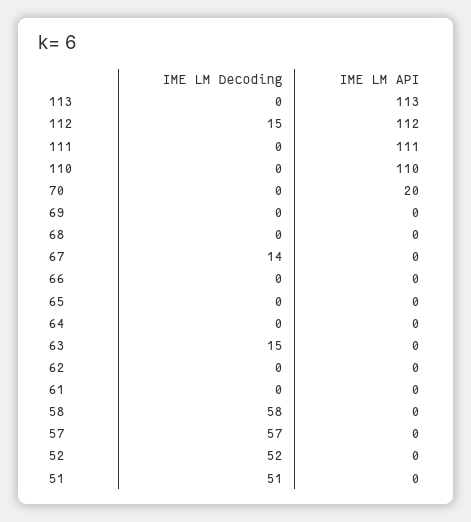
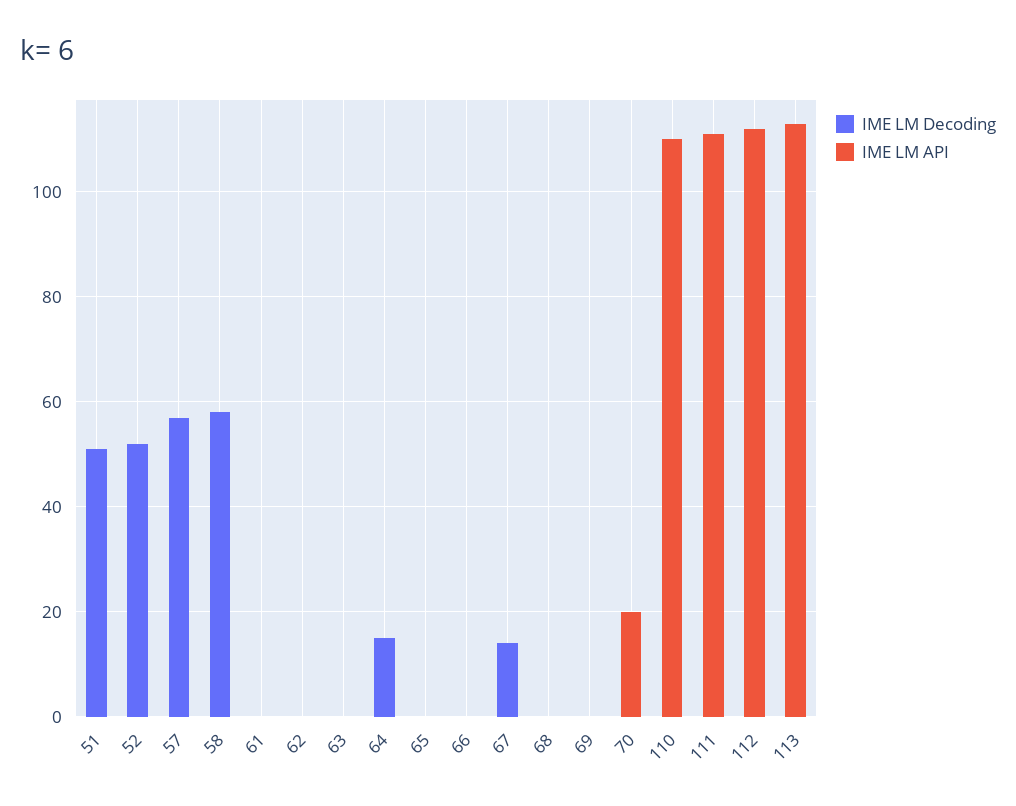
  {
    "IME LM Decoding": {
      "113": 0,
-     "112": 15,
+     "112": 0,
      "111": 0,
      "110": 0,
      "70": 0,
      "69": 0,
      "68": 0,
      "67": 14,
      "66": 0,
      "65": 0,
-     "64": 0,
+     "64": 15,
-     "63": 15,
+     "63": 0,
      "62": 0,
      "61": 0,
      "58": 58,
      "57": 57,
      "52": 52,
      "51": 51
    },
    "IME LM API": {
      "113": 113,
      "112": 112,
      "111": 111,
      "110": 110,
      "70": 20,
      "69": 0,
      "68": 0,
      "67": 0,
      "66": 0,
      "65": 0,
      "64": 0,
      "63": 0,
      "62": 0,
      "61": 0,
      "58": 0,
      "57": 0,
      "52": 0,
      "51": 0
    }
  }

